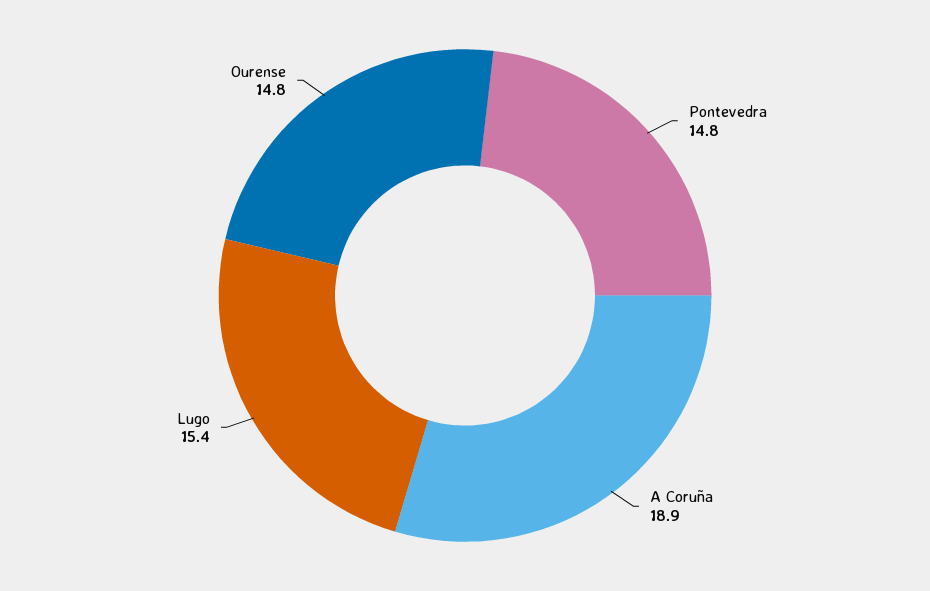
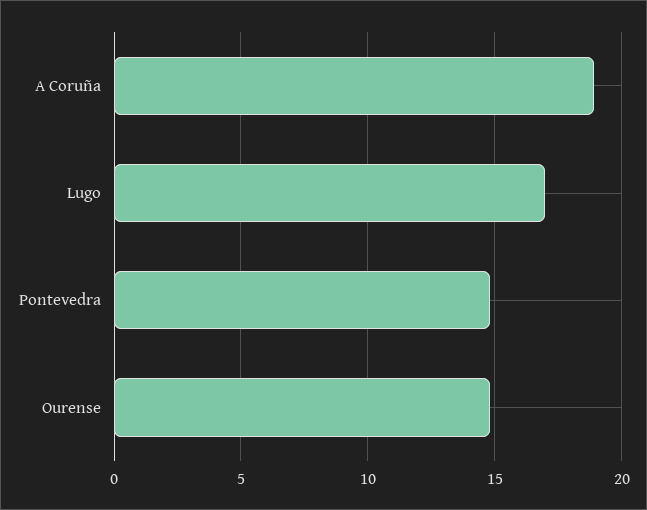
  {
    "Pontevedra": 14.8,
    "A Coruña": 18.9,
-   "Lugo": 15.4,
+   "Lugo": 17,
    "Ourense": 14.8
  }

